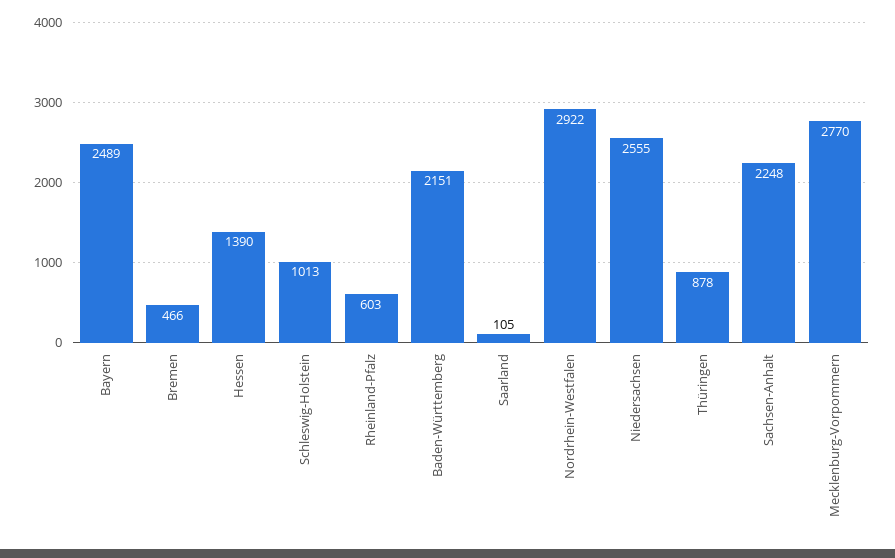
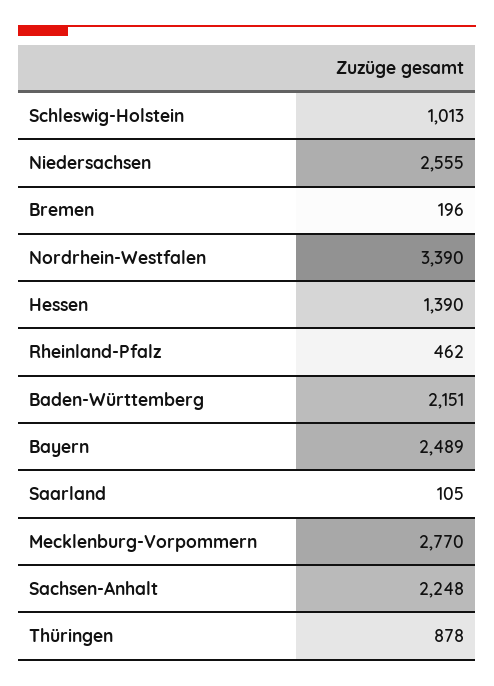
  {
    "Bayern": 2489,
-   "Bremen": 466,
+   "Bremen": 196,
    "Hessen": 1390,
    "Schleswig-Holstein": 1013,
-   "Rheinland-Pfalz": 603,
+   "Rheinland-Pfalz": 462,
    "Baden-Württemberg": 2151,
    "Saarland": 105,
-   "Nordrhein-Westfalen": 2922,
+   "Nordrhein-Westfalen": 3390,
    "Niedersachsen": 2555,
    "Thüringen": 878,
    "Sachsen-Anhalt": 2248,
    "Mecklenburg-Vorpommern": 2770
  }

